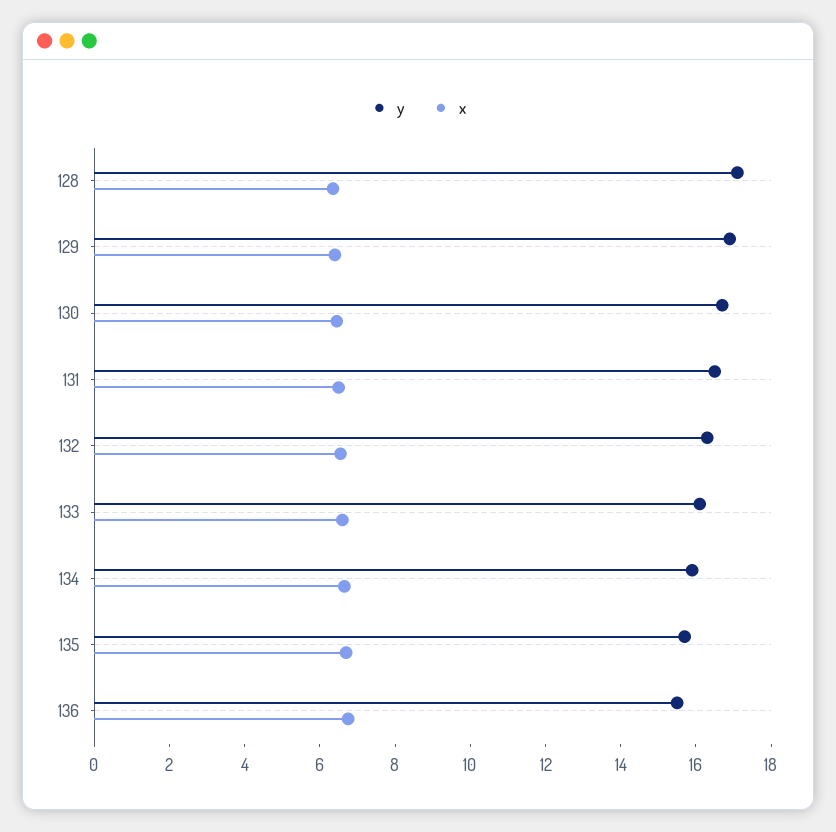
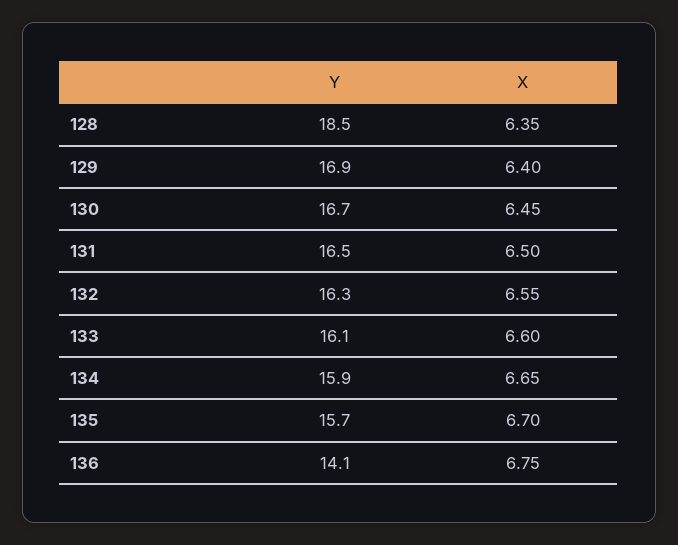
  {
    "y": {
-     "128": 17,
+     "128": 18.5,
      "129": 16.9,
      "130": 16.7,
      "131": 16.5,
      "132": 16.3,
      "133": 16.1,
      "134": 15.9,
      "135": 15.7,
-     "136": 15.5
+     "136": 14.1
    },
    "x": {
      "128": 6.35,
      "129": 6.4,
      "130": 6.45,
      "131": 6.5,
      "132": 6.55,
      "133": 6.6,
      "134": 6.65,
      "135": 6.7,
      "136": 6.75
    }
  }

